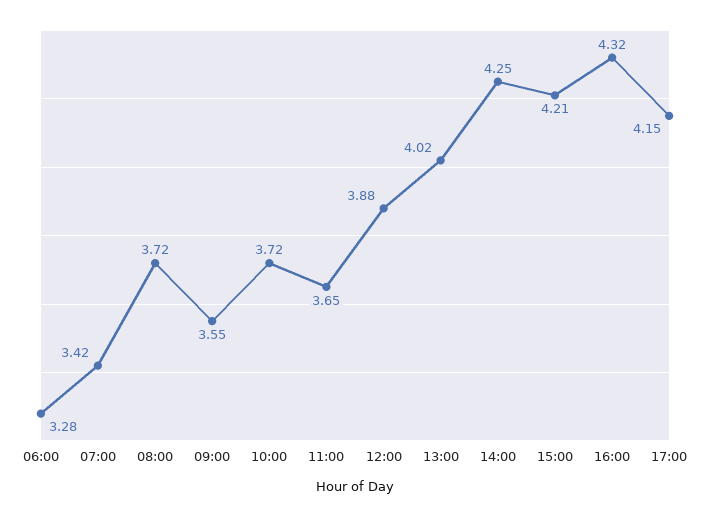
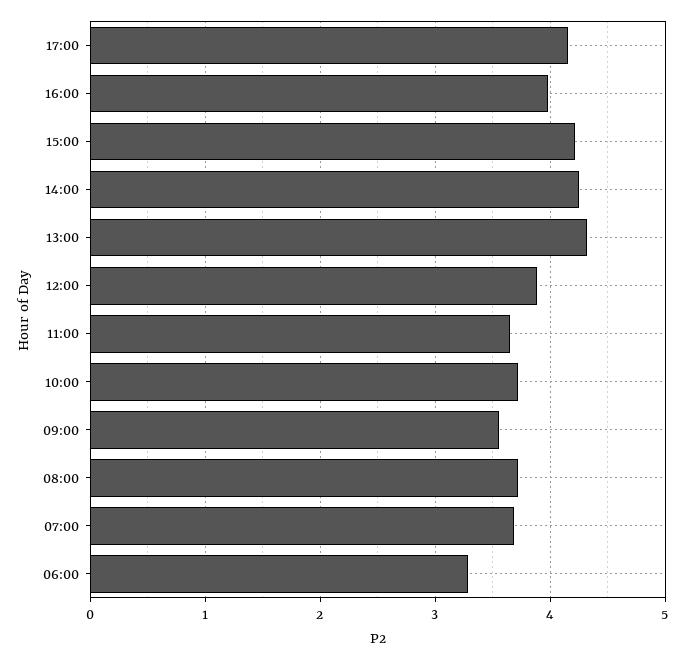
  {
    "06:00": 3.28,
-   "07:00": 3.42,
+   "07:00": 3.7,
    "08:00": 3.72,
    "09:00": 3.55,
    "10:00": 3.72,
    "11:00": 3.65,
    "12:00": 3.88,
-   "13:00": 4.02,
+   "13:00": 4.3,
    "14:00": 4.25,
    "15:00": 4.21,
-   "16:00": 4.32,
+   "16:00": 4,
    "17:00": 4.15
  }

